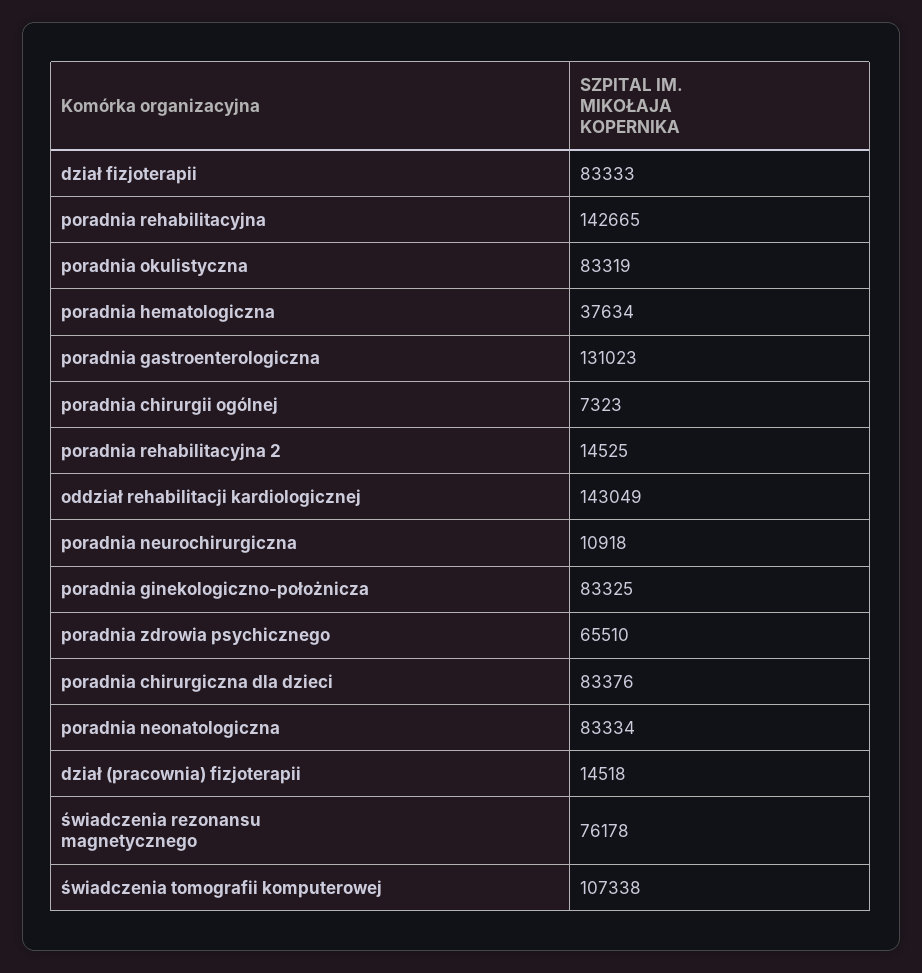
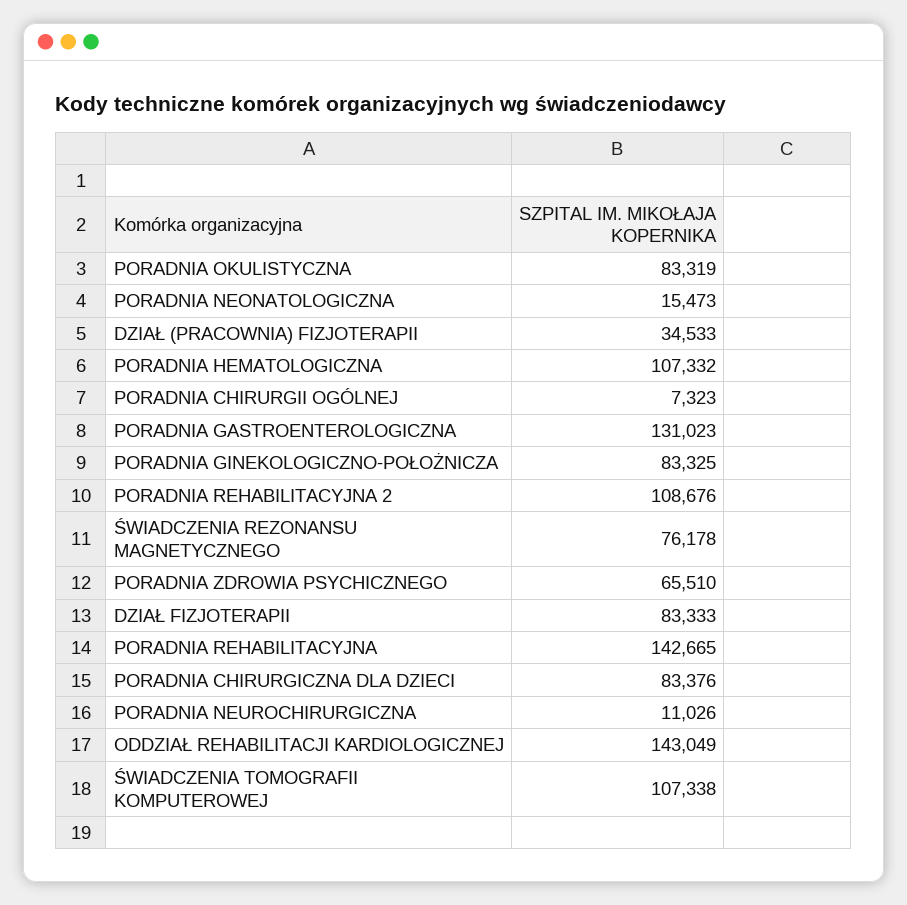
  {
    "dział fizjoterapii": 83333,
    "poradnia rehabilitacyjna": 142665,
    "poradnia okulistyczna": 83319,
-   "poradnia hematologiczna": 37634,
+   "poradnia hematologiczna": 107332,
    "poradnia gastroenterologiczna": 131023,
    "poradnia chirurgii ogólnej": 7323,
-   "poradnia rehabilitacyjna 2": 14525,
+   "poradnia rehabilitacyjna 2": 108676,
    "oddział rehabilitacji kardiologicznej": 143049,
-   "poradnia neurochirurgiczna": 10918,
+   "poradnia neurochirurgiczna": 11026,
    "poradnia ginekologiczno-położnicza": 83325,
    "poradnia zdrowia psychicznego": 65510,
    "poradnia chirurgiczna dla dzieci": 83376,
-   "poradnia neonatologiczna": 83334,
+   "poradnia neonatologiczna": 15473,
-   "dział (pracownia) fizjoterapii": 14518,
+   "dział (pracownia) fizjoterapii": 34533,
    "świadczenia rezonansu magnetycznego": 76178,
    "świadczenia tomografii komputerowej": 107338
  }

